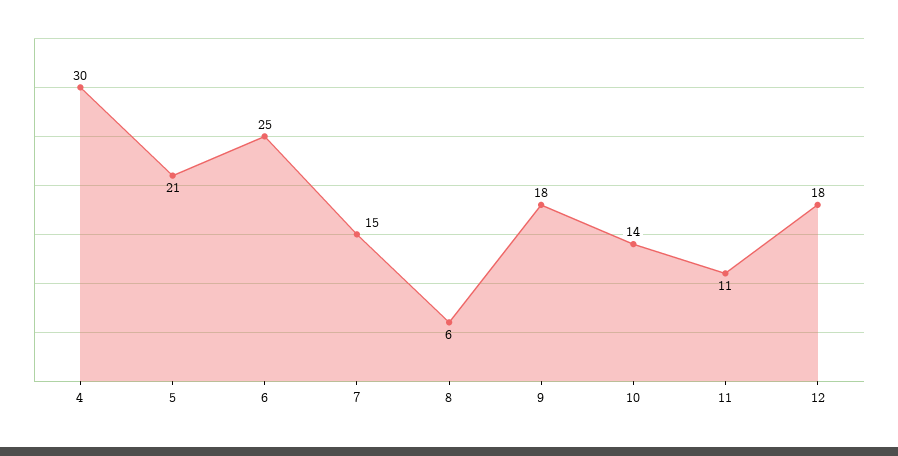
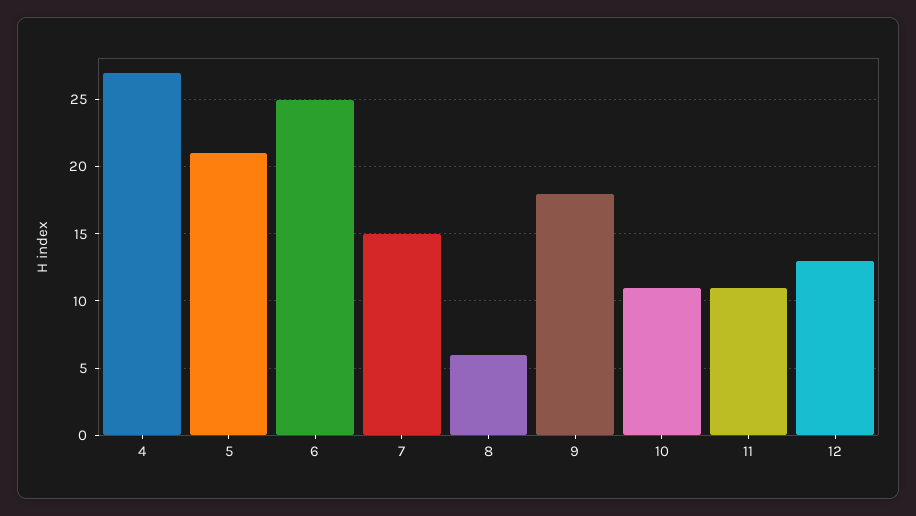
  {
-   "4": 30,
+   "4": 27,
    "5": 21,
    "6": 25,
    "7": 15,
    "8": 6,
    "9": 18,
-   "10": 14,
+   "10": 11,
    "11": 11,
-   "12": 18
+   "12": 13
  }

